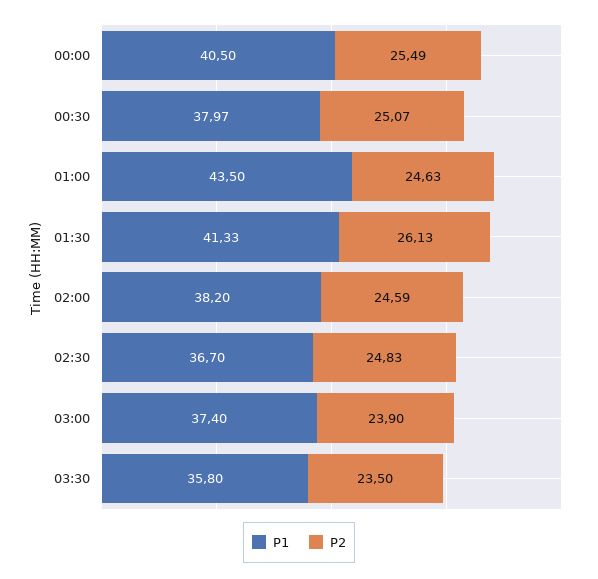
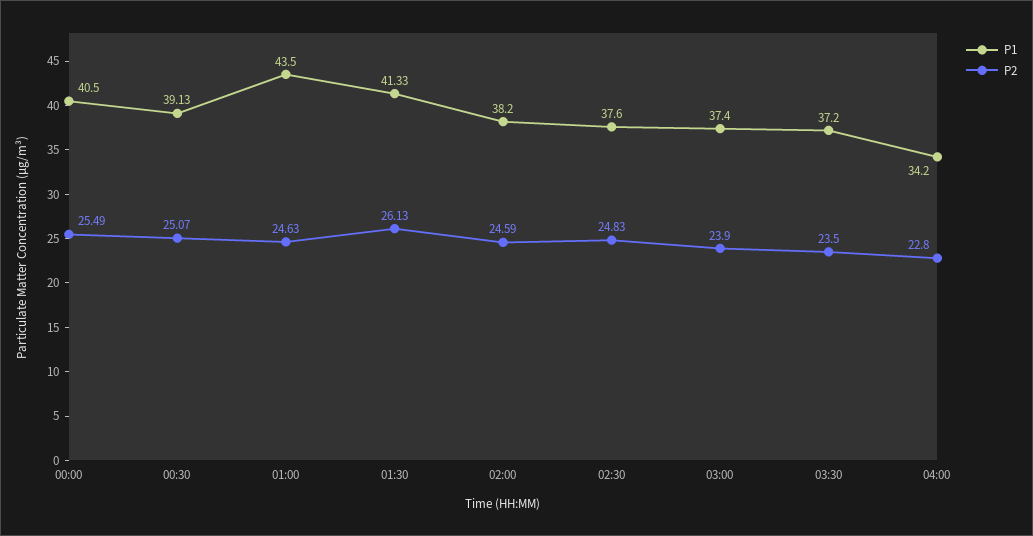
  {
    "P1": {
      "00:00": 40.5,
-     "00:30": 37.97,
+     "00:30": 39.13,
      "01:00": 43.5,
      "01:30": 41.33,
      "02:00": 38.2,
-     "02:30": 36.7,
+     "02:30": 37.6,
      "03:00": 37.4,
-     "03:30": 35.8
+     "03:30": 37.2,
+     "04:00": 34.2
    },
    "P2": {
      "00:00": 25.49,
      "00:30": 25.07,
      "01:00": 24.63,
      "01:30": 26.13,
      "02:00": 24.59,
      "02:30": 24.83,
      "03:00": 23.9,
-     "03:30": 23.5
+     "03:30": 23.5,
+     "04:00": 22.8
    }
  }

